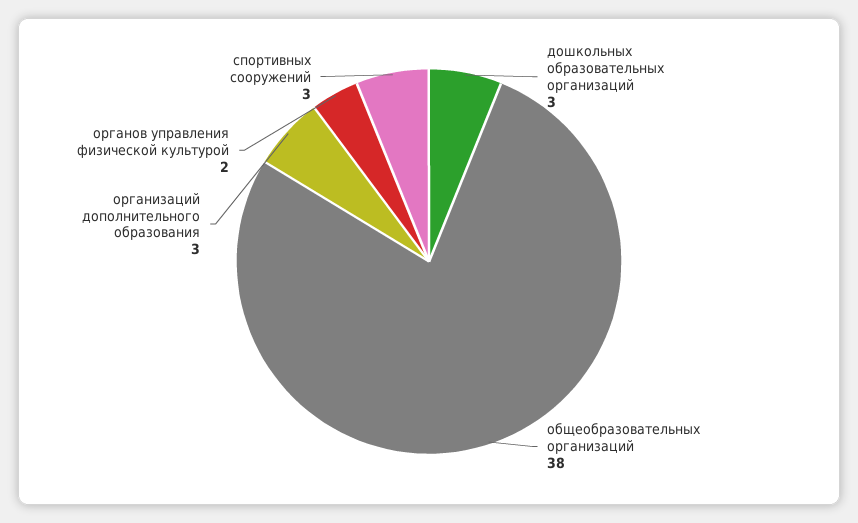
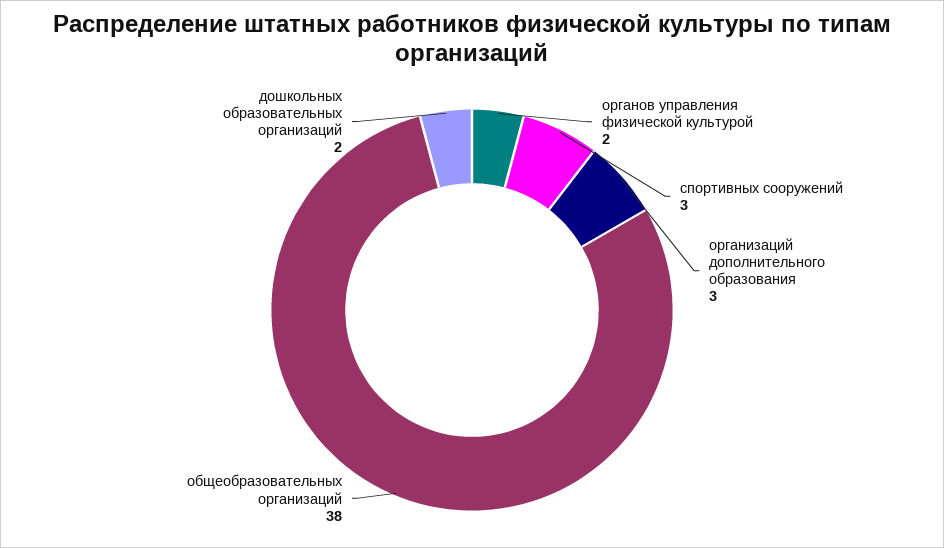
  {
-   "дошкольных образовательных организаций": 3,
+   "дошкольных образовательных организаций": 2,
    "общеобразовательных организаций": 38,
    "организаций дополнительного образования": 3,
    "органов управления физической культурой": 2,
    "спортивных сооружений": 3
  }

